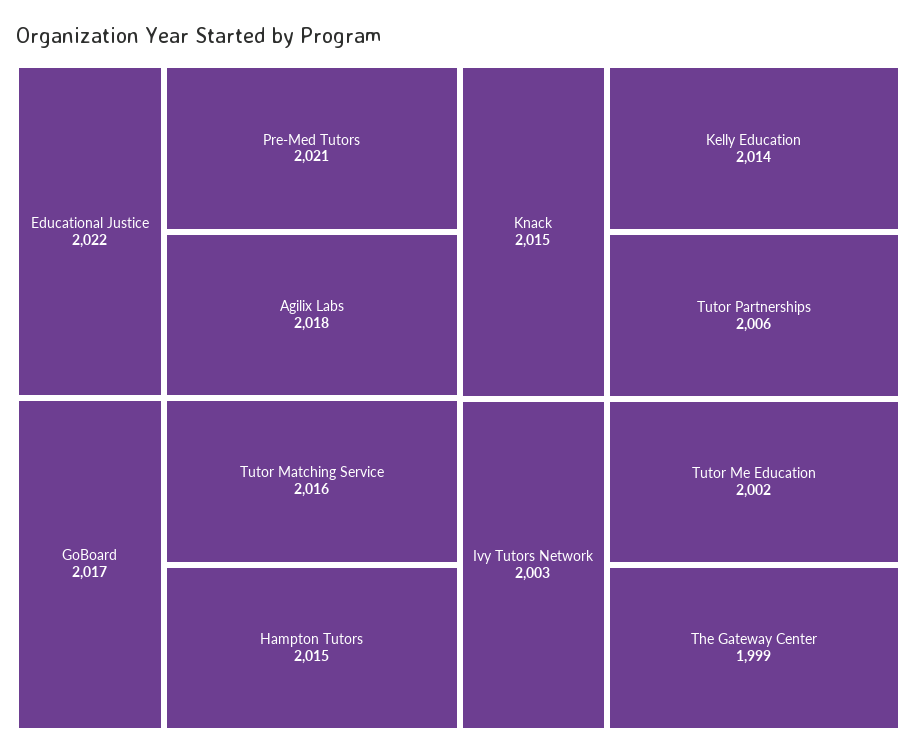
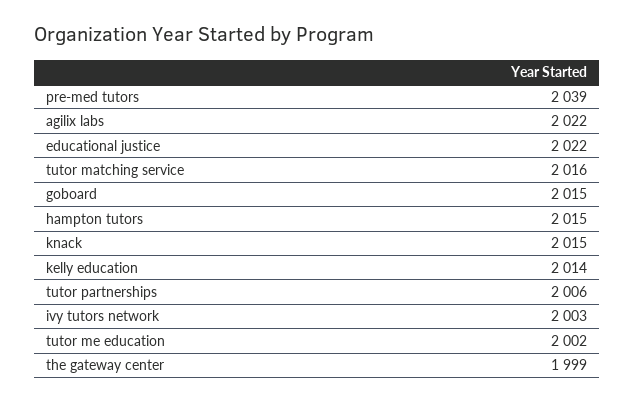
  {
    "Educational Justice": 2022,
-   "Pre-Med Tutors": 2021,
+   "Pre-Med Tutors": 2039,
-   "Agilix Labs": 2018,
+   "Agilix Labs": 2022,
-   "GoBoard": 2017,
+   "GoBoard": 2015,
    "Tutor Matching Service": 2016,
    "Hampton Tutors": 2015,
    "Knack": 2015,
    "Kelly Education": 2014,
    "Tutor Partnerships": 2006,
    "Ivy Tutors Network": 2003,
    "Tutor Me Education": 2002,
    "The Gateway Center": 1999
  }

